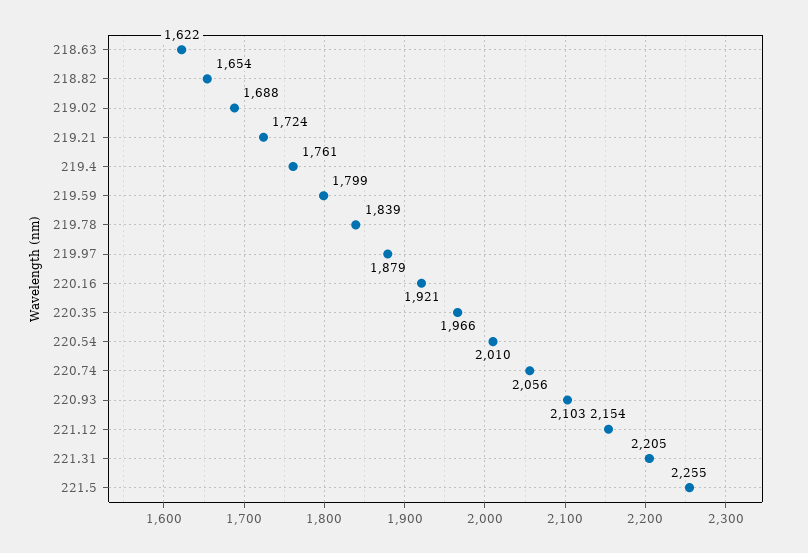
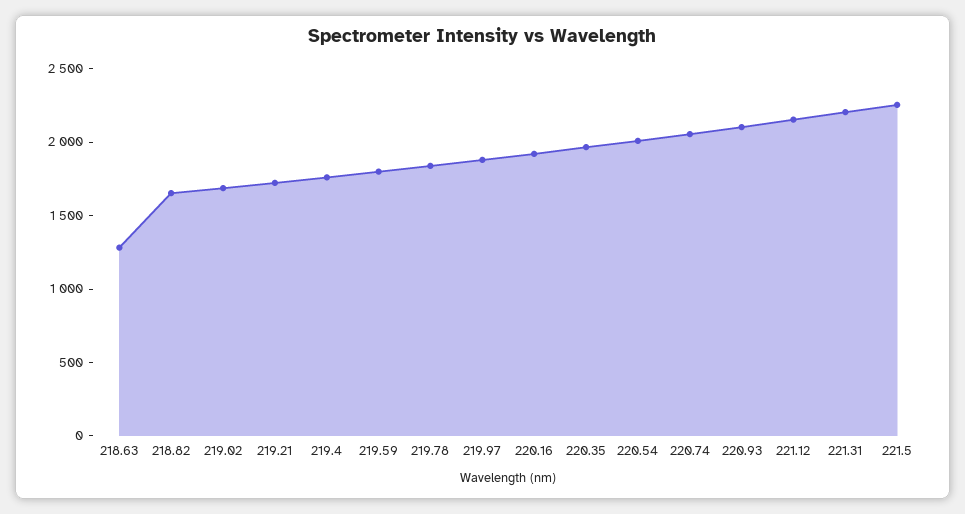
  {
-   "218.63": 1622,
+   "218.63": 1300,
    "218.82": 1654,
    "219.02": 1688,
    "219.21": 1724,
    "219.4": 1761,
    "219.59": 1799,
    "219.78": 1839,
    "219.97": 1879,
    "220.16": 1921,
    "220.35": 1966,
    "220.54": 2010,
    "220.74": 2056,
    "220.93": 2103,
    "221.12": 2154,
    "221.31": 2205,
    "221.5": 2255
  }

